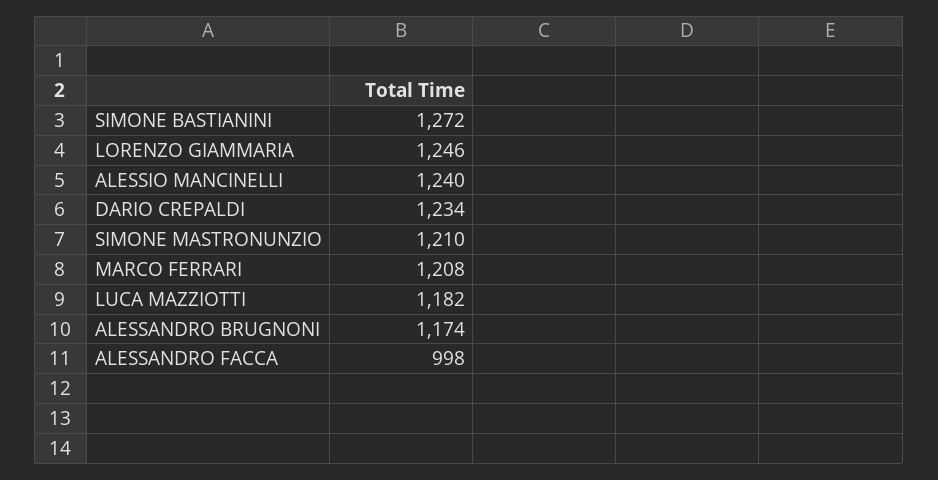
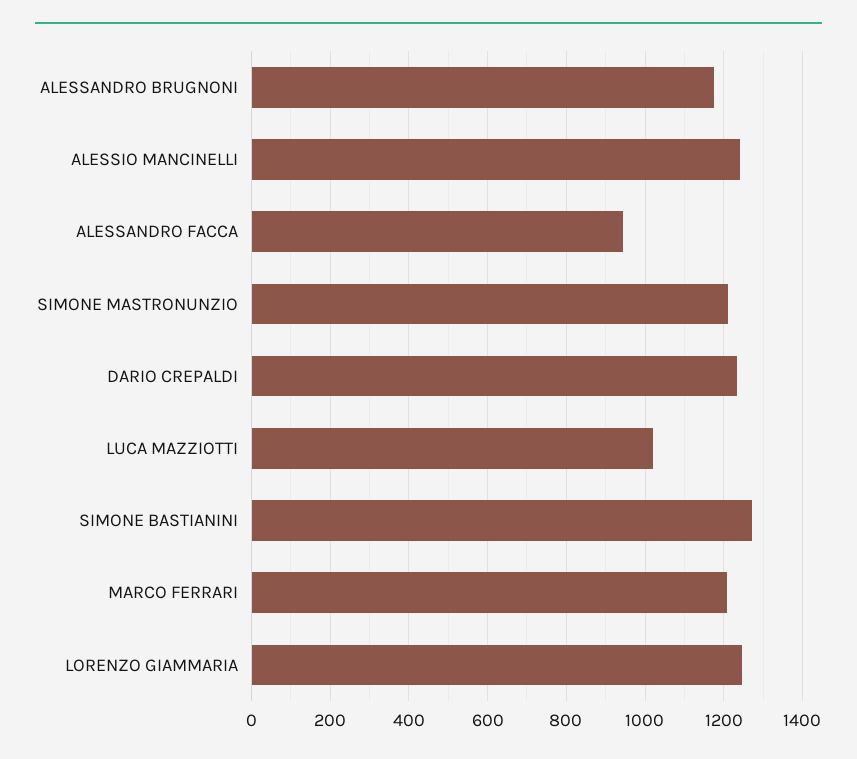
  {
    "SIMONE BASTIANINI": 1272,
    "LORENZO GIAMMARIA": 1246,
    "ALESSIO MANCINELLI": 1240,
    "DARIO CREPALDI": 1234,
    "SIMONE MASTRONUNZIO": 1210,
    "MARCO FERRARI": 1208,
-   "LUCA MAZZIOTTI": 1182,
+   "LUCA MAZZIOTTI": 1020,
    "ALESSANDRO BRUGNONI": 1174,
-   "ALESSANDRO FACCA": 998
+   "ALESSANDRO FACCA": 940
  }

